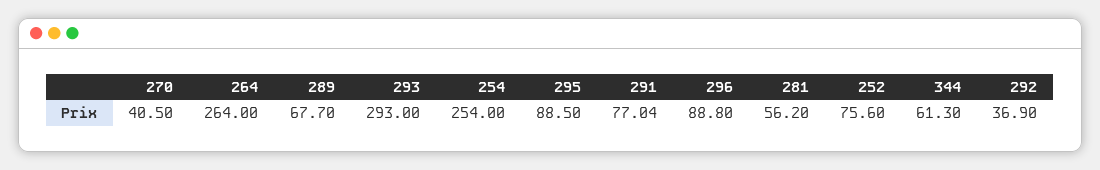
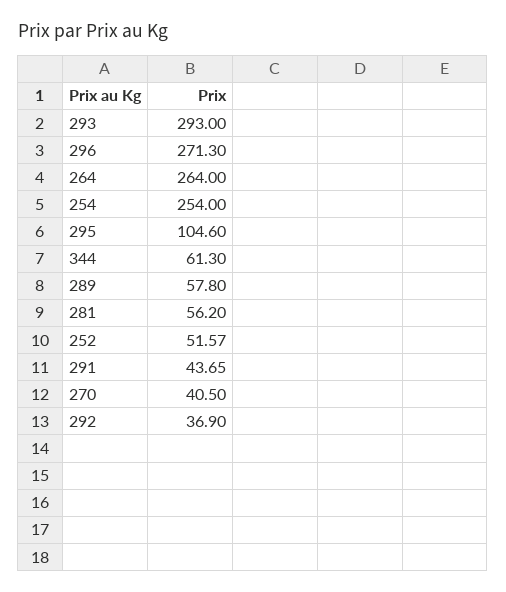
  {
    "270": 40.5,
    "264": 264,
-   "289": 67.7,
+   "289": 57.8,
    "293": 293,
    "254": 254,
-   "295": 88.5,
+   "295": 104.6,
-   "291": 77.04,
+   "291": 43.65,
-   "296": 88.8,
+   "296": 271.3,
    "281": 56.2,
-   "252": 75.6,
+   "252": 51.57,
    "344": 61.3,
    "292": 36.9
  }

